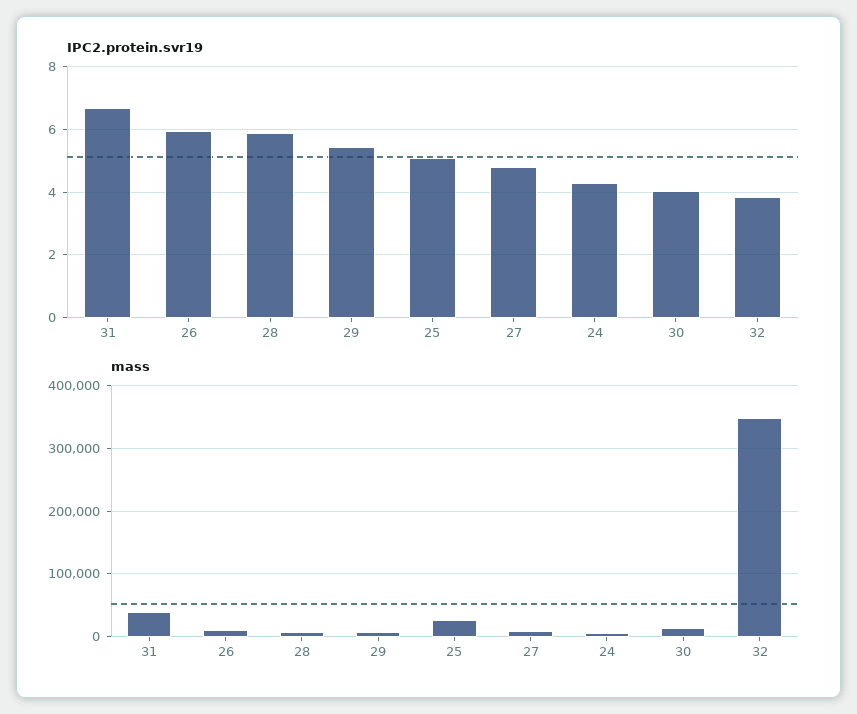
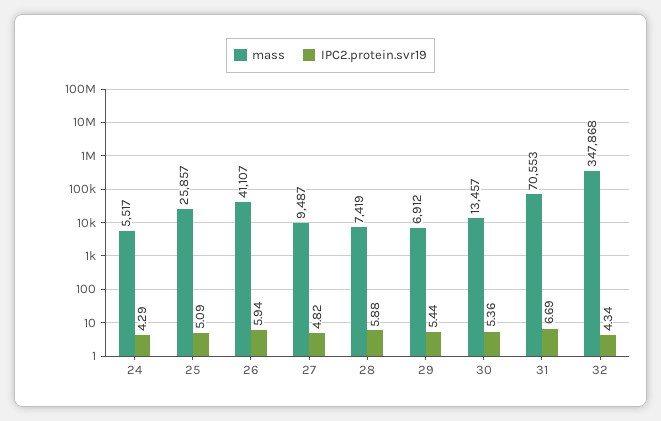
  {
    "IPC2.protein.svr19": {
      "31": 6.69,
      "26": 5.94,
      "28": 5.88,
      "29": 5.44,
      "25": 5.09,
      "27": 4.82,
      "24": 4.29,
-     "30": 4,
+     "30": 5.36,
-     "32": 3.8
+     "32": 4.34
    },
    "mass": {
-     "31": 40000,
+     "31": 70553,
-     "26": 10000,
+     "26": 41107,
      "28": 7419,
      "29": 6912,
      "25": 25857,
      "27": 9487,
      "24": 5517,
      "30": 13457,
      "32": 347868
    }
  }

